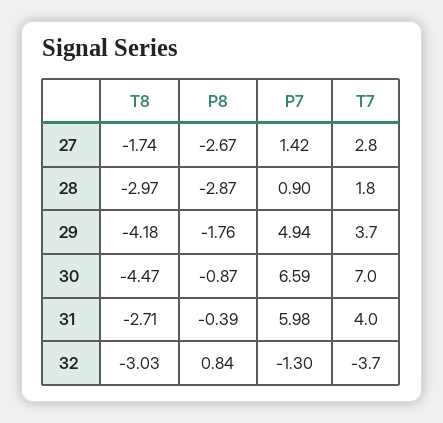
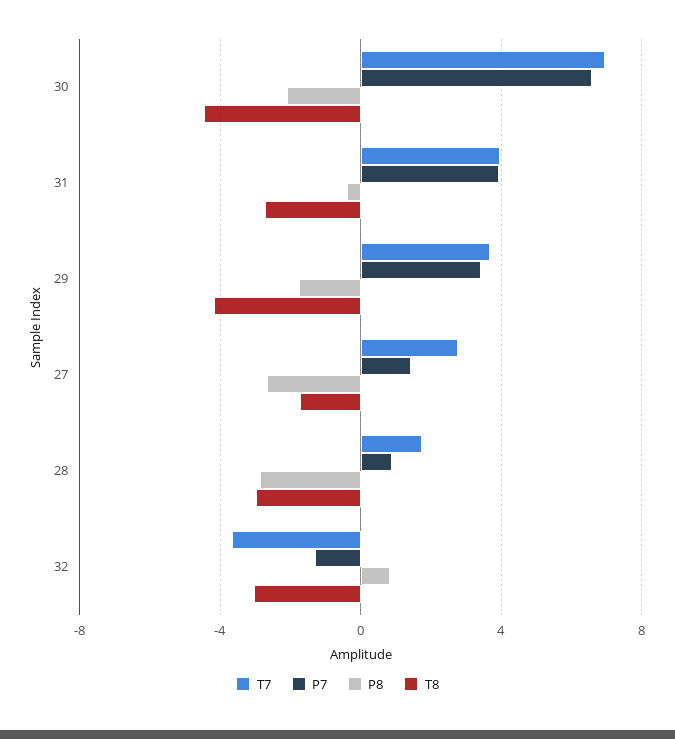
  {
    "T8": {
      "27": -1.74,
      "28": -2.97,
      "29": -4.18,
      "30": -4.47,
      "31": -2.71,
      "32": -3.03
    },
    "P8": {
      "27": -2.67,
      "28": -2.87,
      "29": -1.76,
-     "30": -0.87,
+     "30": -2,
      "31": -0.39,
      "32": 0.84
    },
    "P7": {
      "27": 1.42,
      "28": 0.9,
-     "29": 4.94,
+     "29": 3.5,
      "30": 6.59,
-     "31": 5.98,
+     "31": 4,
      "32": -1.3
    },
    "T7": {
      "27": 2.8,
      "28": 1.8,
      "29": 3.7,
      "30": 7,
      "31": 4,
      "32": -3.7
    }
  }

